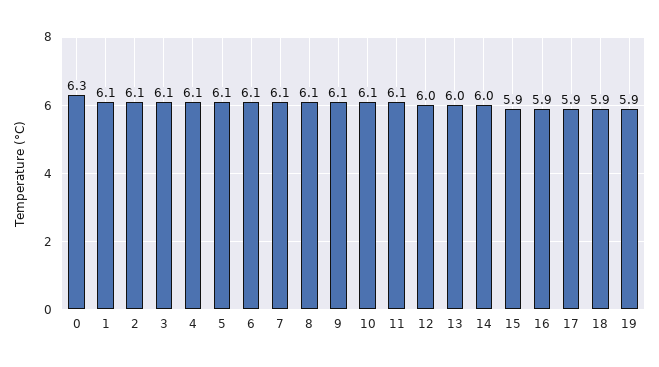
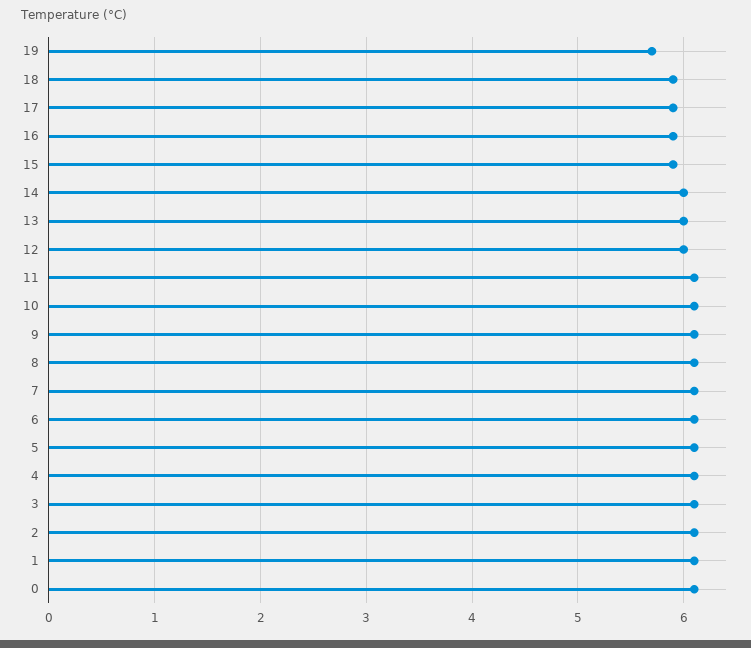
  {
-   "0": 6.3,
+   "0": 6.1,
    "1": 6.1,
    "2": 6.1,
    "3": 6.1,
    "4": 6.1,
    "5": 6.1,
    "6": 6.1,
    "7": 6.1,
    "8": 6.1,
    "9": 6.1,
    "10": 6.1,
    "11": 6.1,
    "12": 6,
    "13": 6,
    "14": 6,
    "15": 5.9,
    "16": 5.9,
    "17": 5.9,
    "18": 5.9,
-   "19": 5.9
+   "19": 5.7
  }

